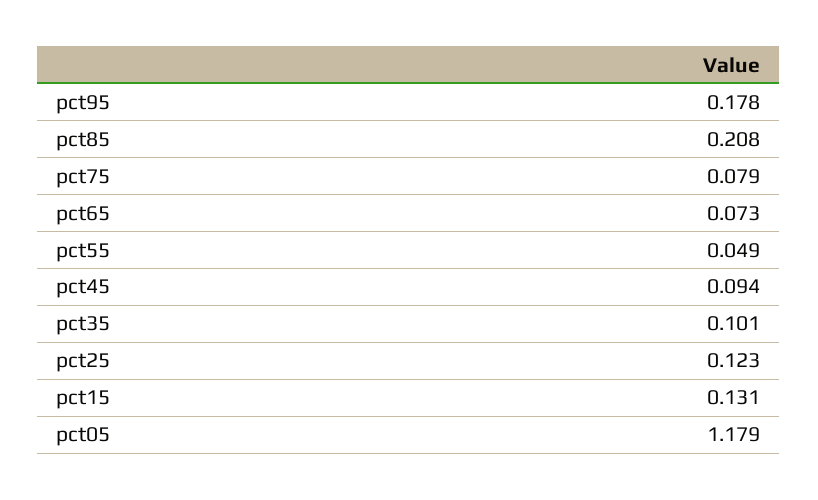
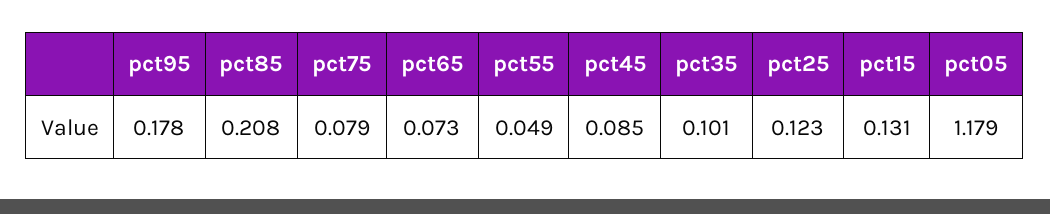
  {
    "pct95": 0.178,
    "pct85": 0.208,
    "pct75": 0.079,
    "pct65": 0.073,
    "pct55": 0.049,
-   "pct45": 0.094,
+   "pct45": 0.085,
    "pct35": 0.101,
    "pct25": 0.123,
    "pct15": 0.131,
    "pct05": 1.179
  }

